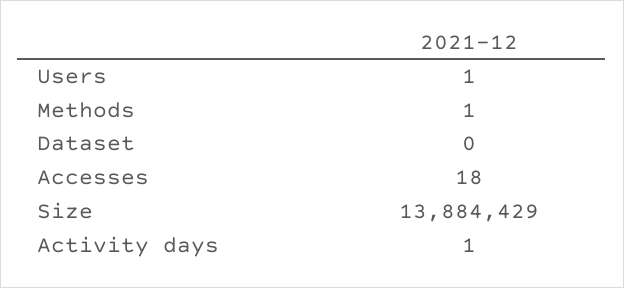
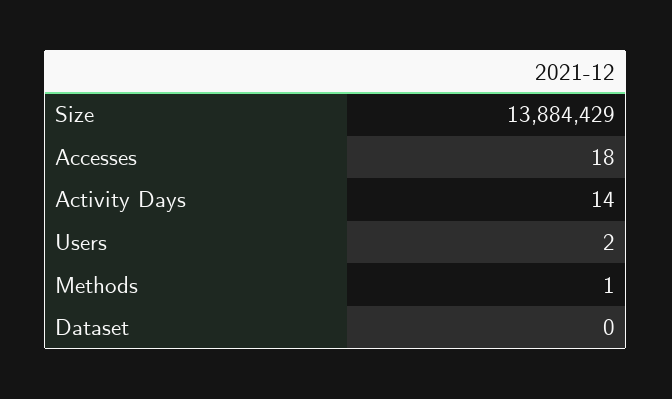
  {
-   "Users": 1,
+   "Users": 2,
    "Methods": 1,
    "Dataset": 0,
    "Accesses": 18,
    "Size": 13884429,
-   "Activity days": 1
+   "Activity days": 14
  }

